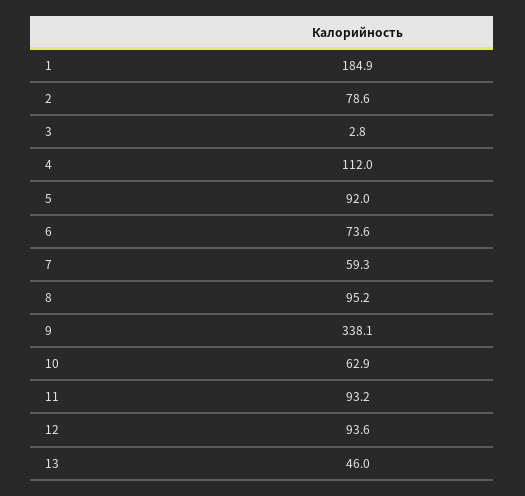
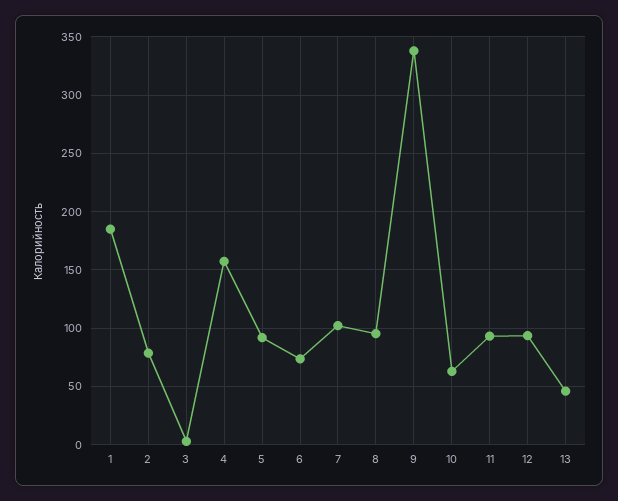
  {
    "1": 184.9,
    "2": 78.6,
    "3": 2.8,
-   "4": 112,
+   "4": 160,
    "5": 92,
    "6": 73.6,
-   "7": 59.3,
+   "7": 100,
    "8": 95.2,
    "9": 338.1,
    "10": 62.9,
    "11": 93.2,
    "12": 93.6,
    "13": 46
  }

